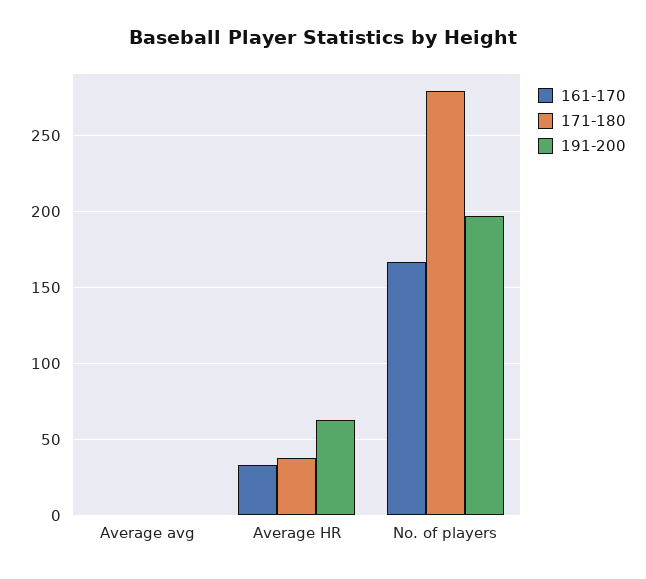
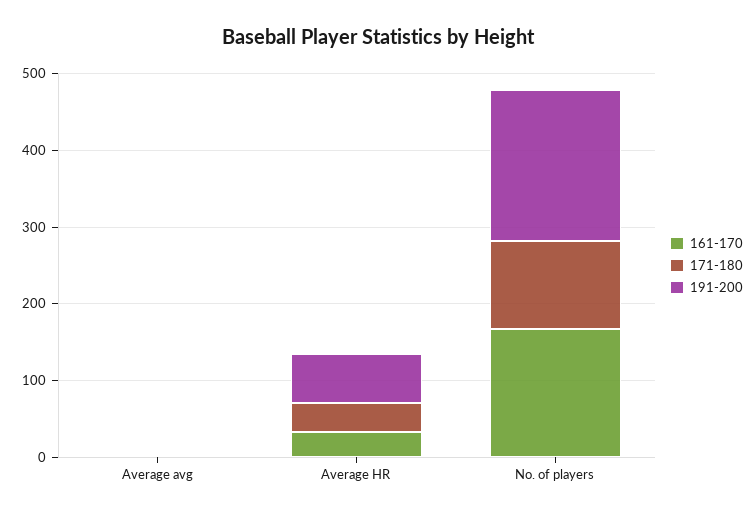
  {
    "161-170": {
      "Average avg": 0,
      "Average HR": 35,
      "No. of players": 165
    },
    "171-180": {
      "Average avg": 0,
      "Average HR": 40,
-     "No. of players": 280
+     "No. of players": 120
    },
    "191-200": {
      "Average avg": 0,
      "Average HR": 65,
      "No. of players": 195
    }
  }

